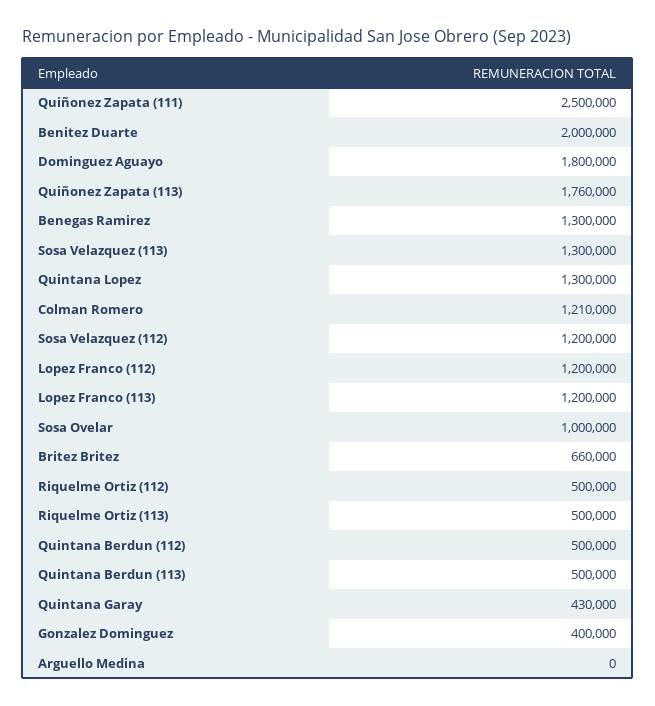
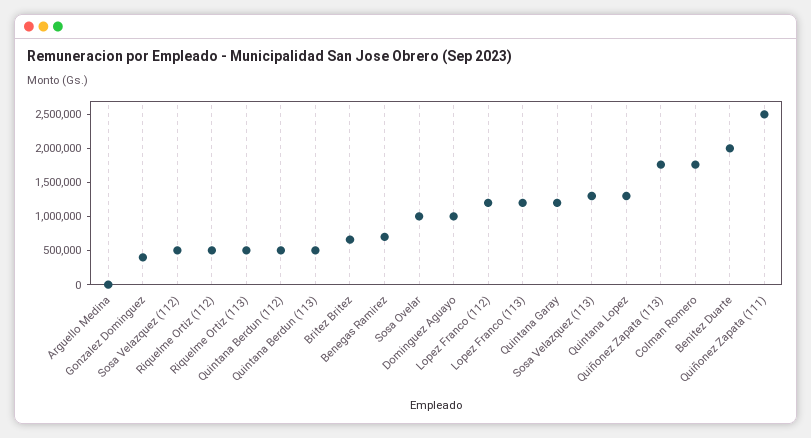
  {
    "Quiñonez Zapata (111)": 2500000,
    "Benitez Duarte": 2000000,
-   "Dominguez Aguayo": 1800000,
+   "Dominguez Aguayo": 1000000,
    "Quiñonez Zapata (113)": 1760000,
-   "Benegas Ramirez": 1300000,
+   "Benegas Ramirez": 750000,
    "Sosa Velazquez (113)": 1300000,
    "Quintana Lopez": 1300000,
-   "Colman Romero": 1210000,
+   "Colman Romero": 1750000,
-   "Sosa Velazquez (112)": 1200000,
+   "Sosa Velazquez (112)": 500000,
    "Lopez Franco (112)": 1200000,
    "Lopez Franco (113)": 1200000,
    "Sosa Ovelar": 1000000,
    "Britez Britez": 660000,
    "Riquelme Ortiz (112)": 500000,
    "Riquelme Ortiz (113)": 500000,
    "Quintana Berdun (112)": 500000,
    "Quintana Berdun (113)": 500000,
-   "Quintana Garay": 430000,
+   "Quintana Garay": 1250000,
    "Gonzalez Dominguez": 400000,
    "Arguello Medina": 0
  }

